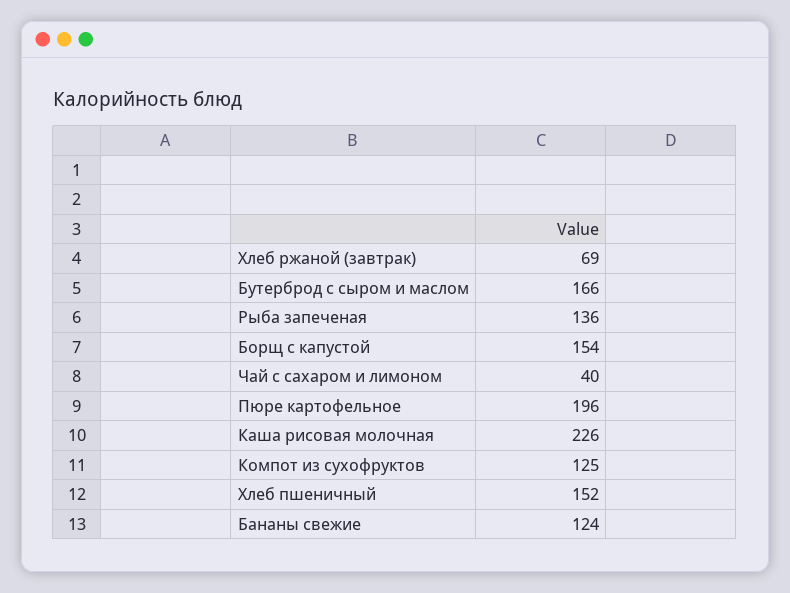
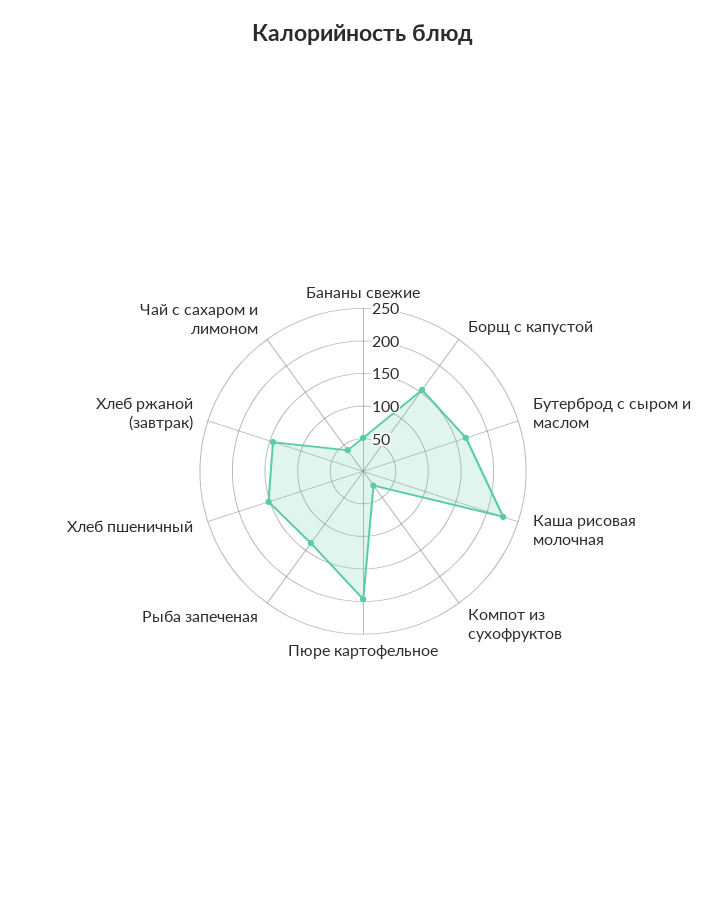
  {
-   "Хлеб ржаной (завтрак)": 69,
+   "Хлеб ржаной (завтрак)": 150,
    "Бутерброд с сыром и маслом": 166,
    "Рыба запеченая": 136,
    "Борщ с капустой": 154,
    "Чай с сахаром и лимоном": 40,
    "Пюре картофельное": 196,
    "Каша рисовая молочная": 226,
-   "Компот из сухофруктов": 125,
+   "Компот из сухофруктов": 25,
    "Хлеб пшеничный": 152,
-   "Бананы свежие": 124
+   "Бананы свежие": 50
  }

